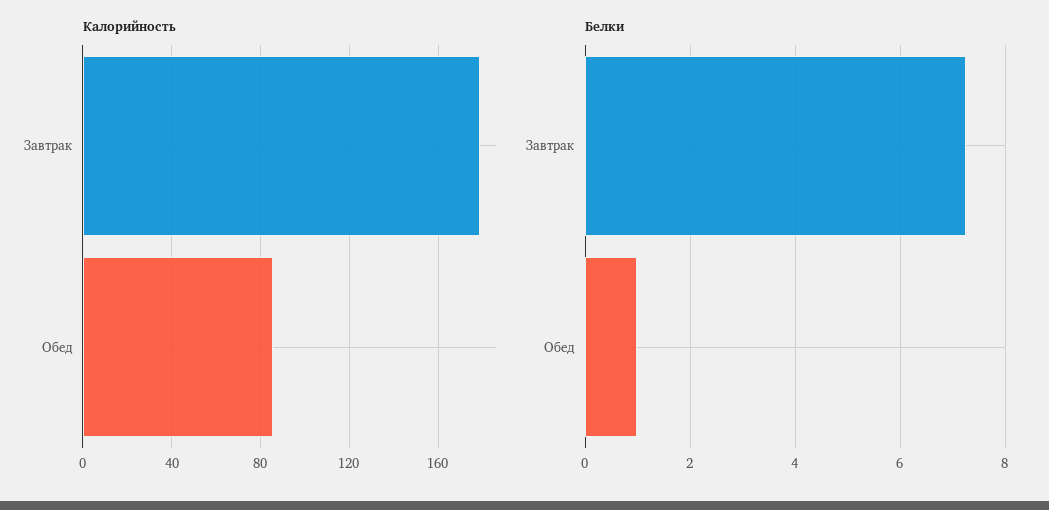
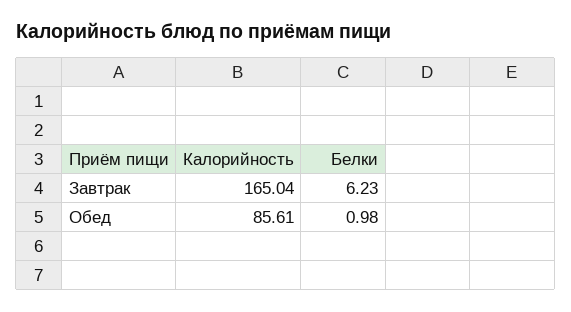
  {
    "Калорийность": {
-     "Завтрак": 180,
+     "Завтрак": 165.04,
      "Обед": 85.61
    },
    "Белки": {
-     "Завтрак": 7.2,
+     "Завтрак": 6.23,
      "Обед": 0.98
    }
  }

